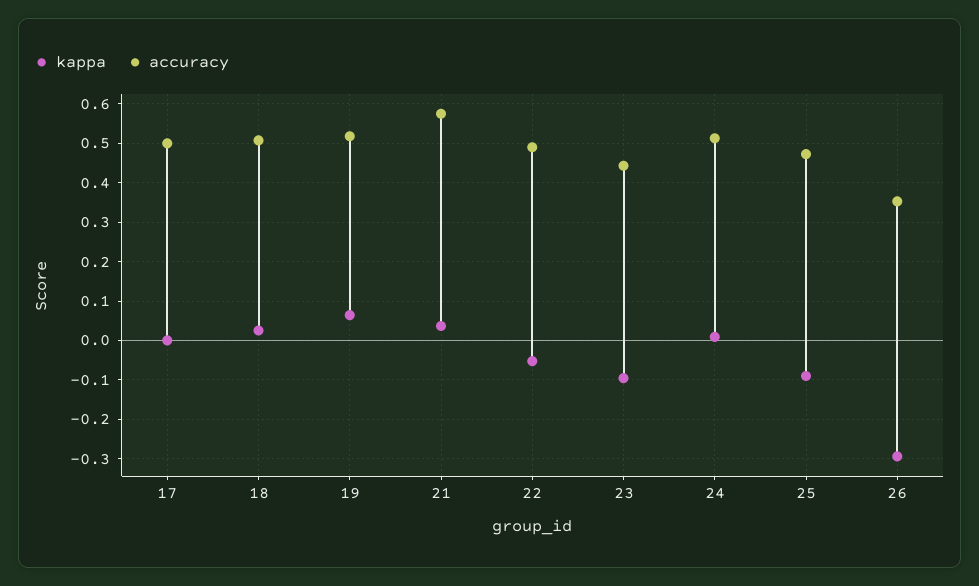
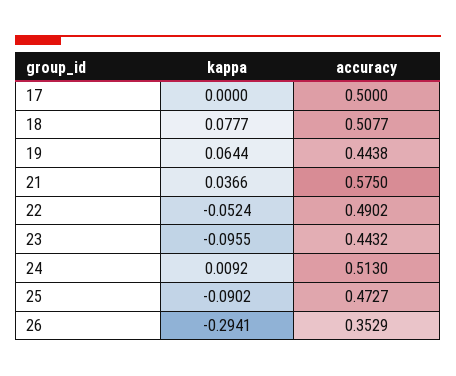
  {
    "kappa": {
      "17": 0,
-     "18": 0.02,
+     "18": 0.0777,
      "19": 0.0644,
      "21": 0.0366,
      "22": -0.0524,
      "23": -0.0955,
      "24": 0.0092,
      "25": -0.0902,
      "26": -0.2941
    },
    "accuracy": {
      "17": 0.5,
      "18": 0.5077,
-     "19": 0.52,
+     "19": 0.4438,
      "21": 0.575,
      "22": 0.4902,
      "23": 0.4432,
      "24": 0.513,
      "25": 0.4727,
      "26": 0.3529
    }
  }

